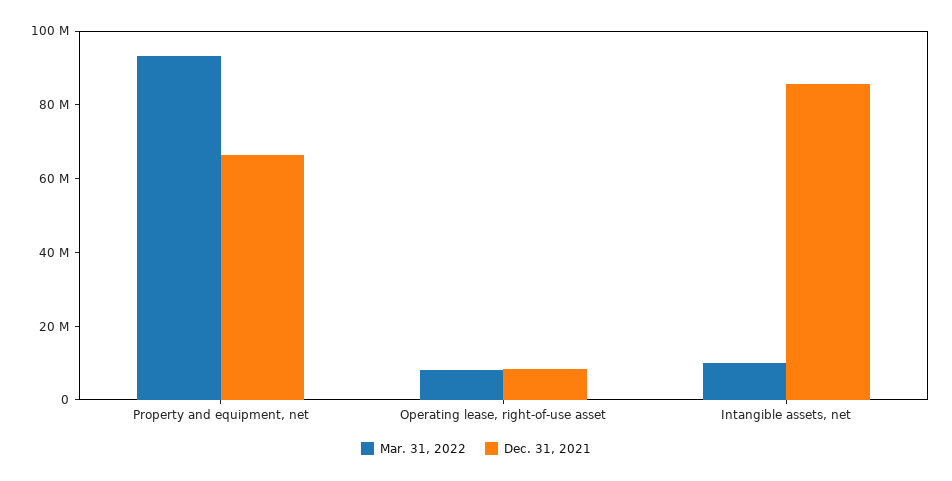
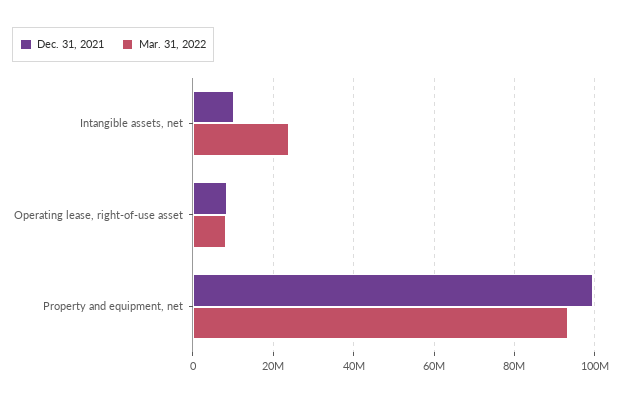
  {
    "Mar. 31, 2022": {
      "Property and equipment, net": 94000000,
      "Operating lease, right-of-use asset": 8000000,
-     "Intangible assets, net": 10000000
+     "Intangible assets, net": 24000000
    },
    "Dec. 31, 2021": {
-     "Property and equipment, net": 65000000,
+     "Property and equipment, net": 100000000,
      "Operating lease, right-of-use asset": 8000000,
-     "Intangible assets, net": 85000000
+     "Intangible assets, net": 10000000
    }
  }

